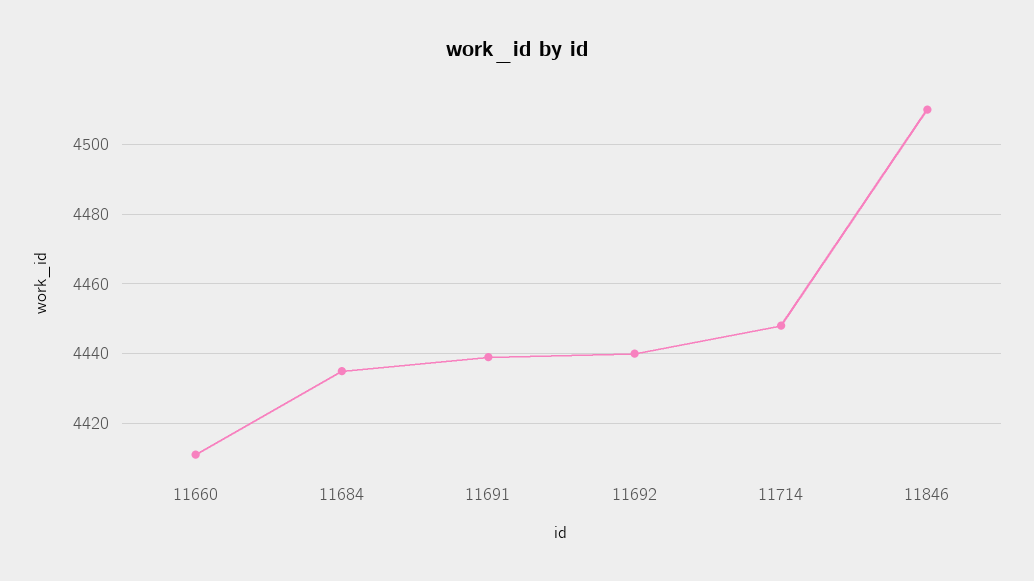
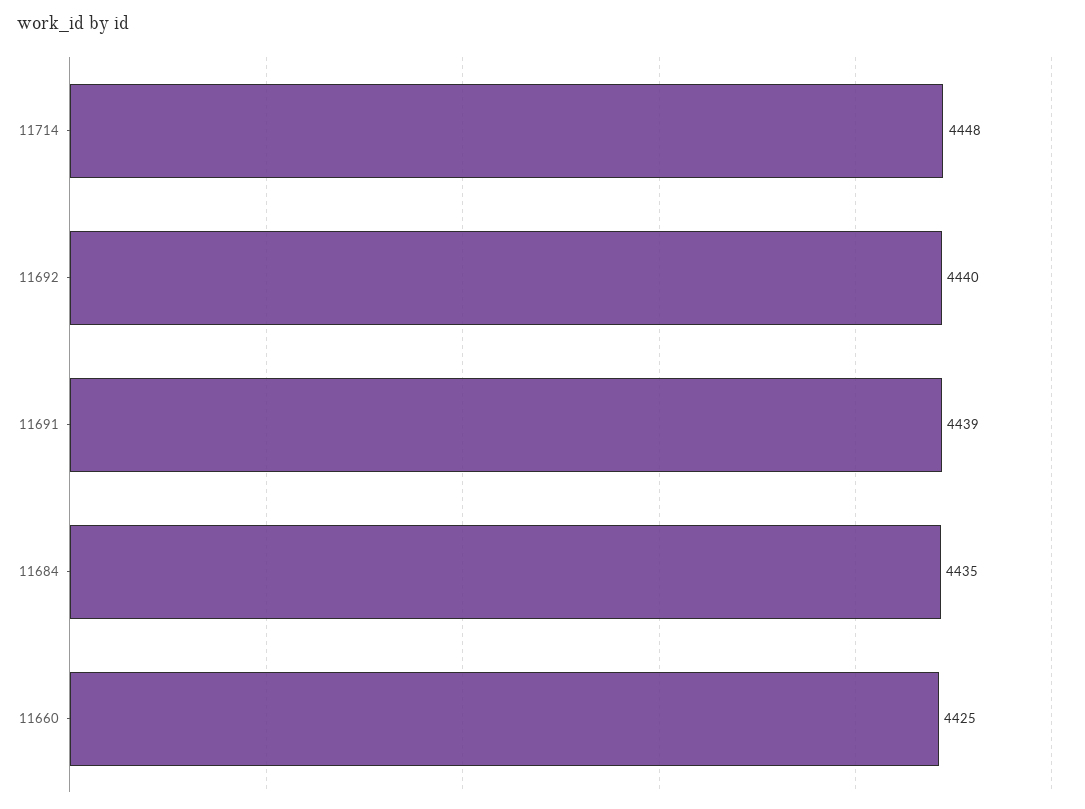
  {
-   "11660": 4410,
+   "11660": 4425,
    "11684": 4435,
    "11691": 4439,
    "11692": 4440,
-   "11714": 4448,
+   "11714": 4448
-   "11846": 4510
  }

